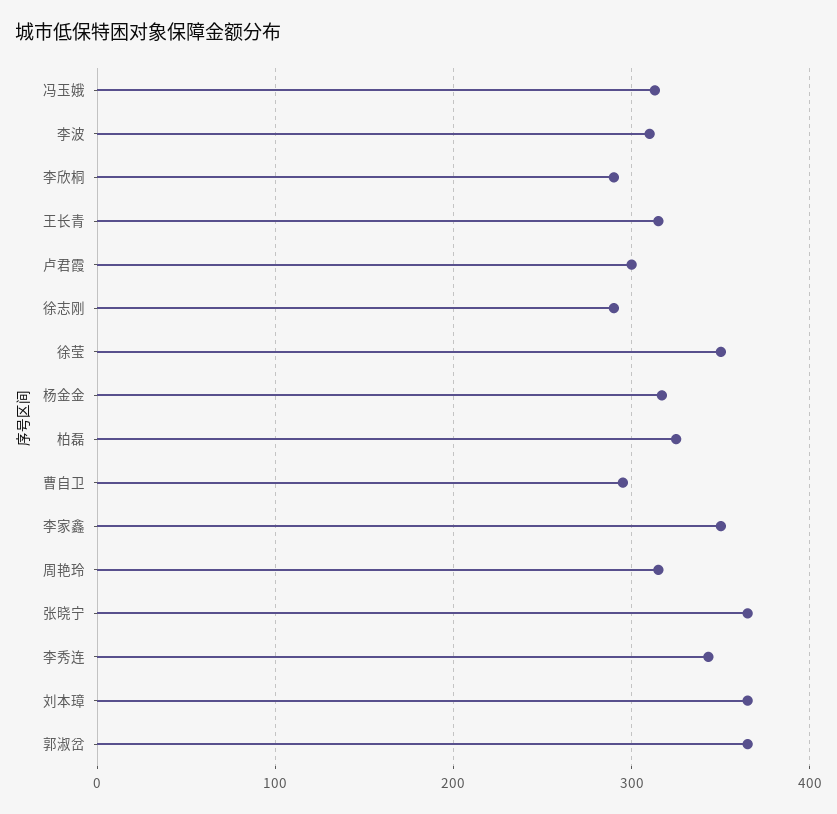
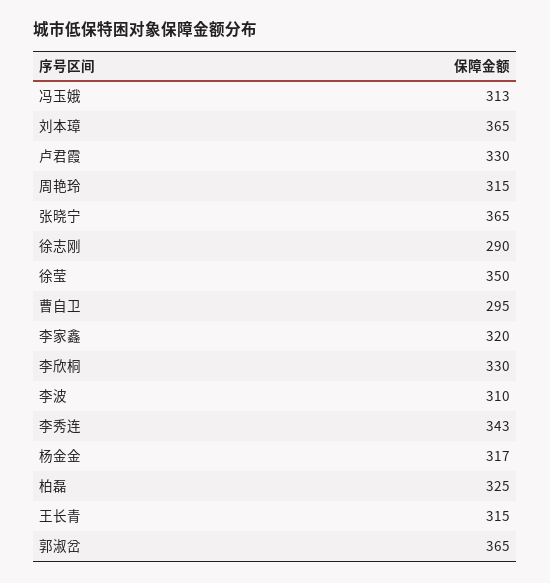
  {
    "冯玉娥": 313,
    "李波": 310,
-   "李欣桐": 290,
+   "李欣桐": 330,
    "王长青": 315,
-   "卢君霞": 300,
+   "卢君霞": 330,
    "徐志刚": 290,
    "徐莹": 350,
    "杨金金": 317,
    "柏磊": 325,
    "曹自卫": 295,
-   "李家鑫": 350,
+   "李家鑫": 320,
    "周艳玲": 315,
    "张晓宁": 365,
    "李秀连": 343,
    "刘本璋": 365,
    "郭淑岔": 365
  }

